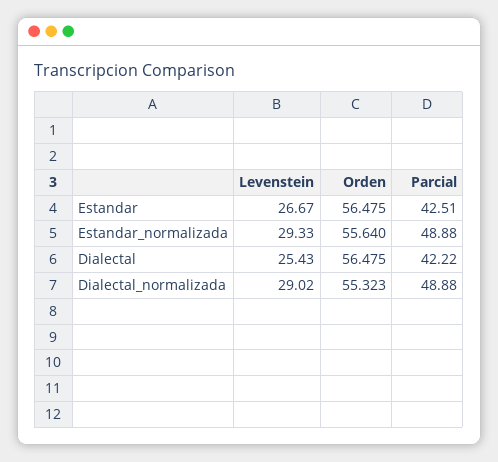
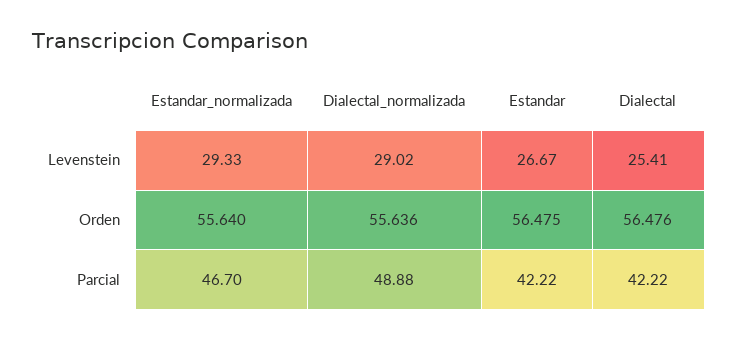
  {
    "Levenstein": {
      "Estandar": 26.67,
      "Estandar_normalizada": 29.33,
-     "Dialectal": 25.43,
+     "Dialectal": 25.41,
      "Dialectal_normalizada": 29.02
    },
    "Orden": {
      "Estandar": 56.475,
      "Estandar_normalizada": 55.64,
-     "Dialectal": 56.475,
+     "Dialectal": 56.476,
-     "Dialectal_normalizada": 55.323
+     "Dialectal_normalizada": 55.636
    },
    "Parcial": {
-     "Estandar": 42.51,
+     "Estandar": 42.22,
-     "Estandar_normalizada": 48.88,
+     "Estandar_normalizada": 46.7,
      "Dialectal": 42.22,
      "Dialectal_normalizada": 48.88
    }
  }

